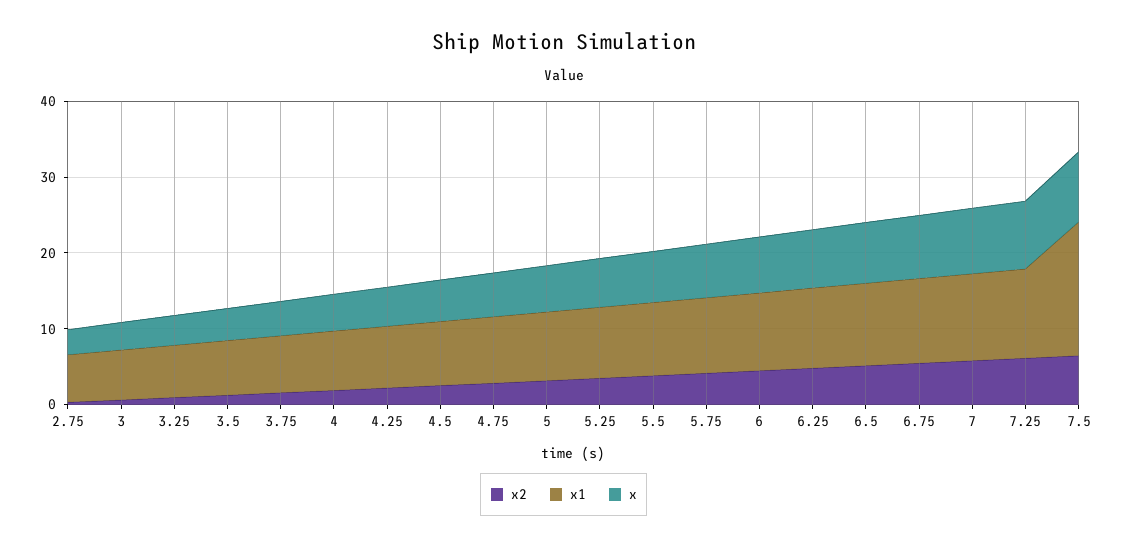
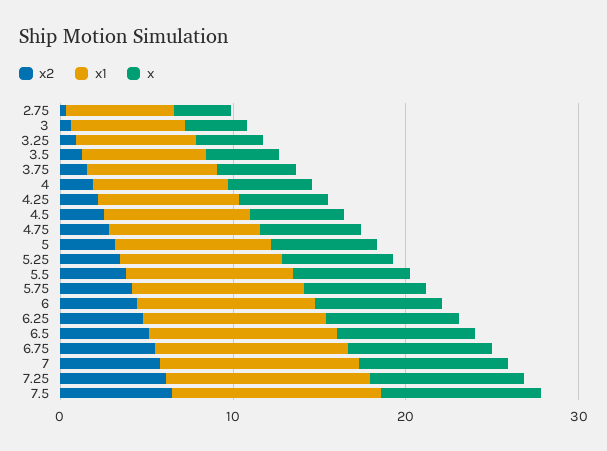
  {
    "x2": {
      "2.75": 0,
      "3": 0,
      "3.25": 0,
      "3.5": 2,
      "3.75": 2,
      "4": 2,
      "4.25": 2,
      "4.5": 2,
      "4.75": 2,
      "5": 4,
      "5.25": 4,
      "5.5": 4,
      "5.75": 4,
      "6": 4,
      "6.25": 4,
      "6.5": 6,
      "6.75": 6,
      "7": 6,
      "7.25": 6,
      "7.5": 6
    },
    "x1": {
      "2.75": 6,
      "3": 6,
      "3.25": 6,
      "3.5": 8,
      "3.75": 8,
      "4": 8,
      "4.25": 8,
      "4.5": 8,
      "4.75": 8,
      "5": 10,
      "5.25": 10,
      "5.5": 10,
      "5.75": 10,
      "6": 10,
      "6.25": 10,
      "6.5": 10,
      "6.75": 12,
      "7": 12,
      "7.25": 12,
-     "7.5": 18
+     "7.5": 12
    },
    "x": {
      "2.75": 4,
      "3": 4,
      "3.25": 4,
      "3.5": 4,
      "3.75": 4,
      "4": 4,
      "4.25": 6,
      "4.5": 6,
      "4.75": 6,
      "5": 6,
      "5.25": 6,
      "5.5": 6,
      "5.75": 8,
      "6": 8,
      "6.25": 8,
      "6.5": 8,
      "6.75": 8,
      "7": 8,
      "7.25": 8,
      "7.5": 10
    }
  }

